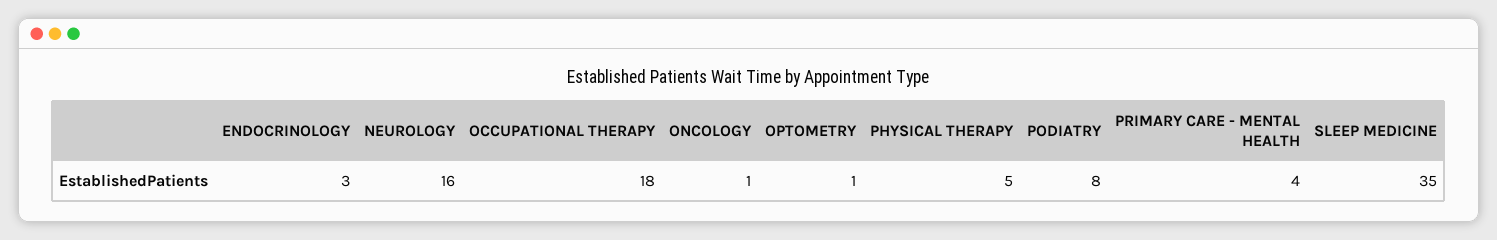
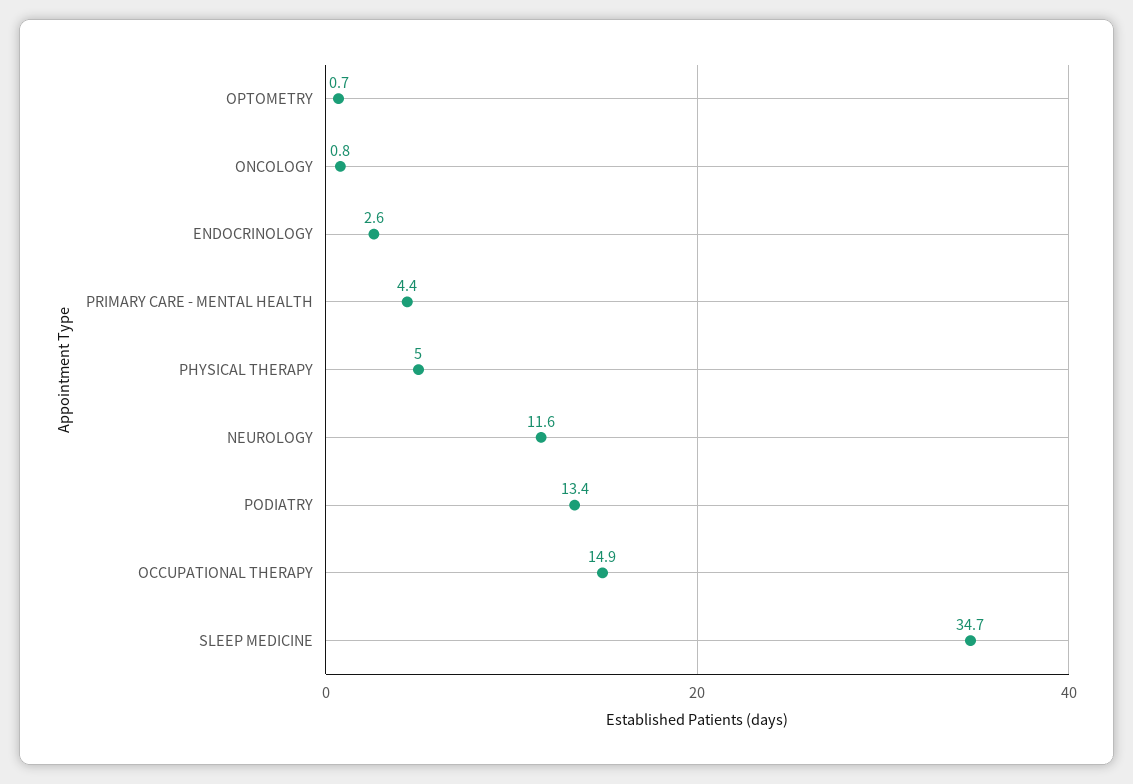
  {
    "ENDOCRINOLOGY": 2.6,
-   "NEUROLOGY": 16,
+   "NEUROLOGY": 11.6,
-   "OCCUPATIONAL THERAPY": 18,
+   "OCCUPATIONAL THERAPY": 14.9,
    "ONCOLOGY": 0.8,
    "OPTOMETRY": 0.7,
    "PHYSICAL THERAPY": 5,
-   "PODIATRY": 8,
+   "PODIATRY": 13.4,
    "PRIMARY CARE - MENTAL HEALTH": 4.4,
    "SLEEP MEDICINE": 34.7
  }

